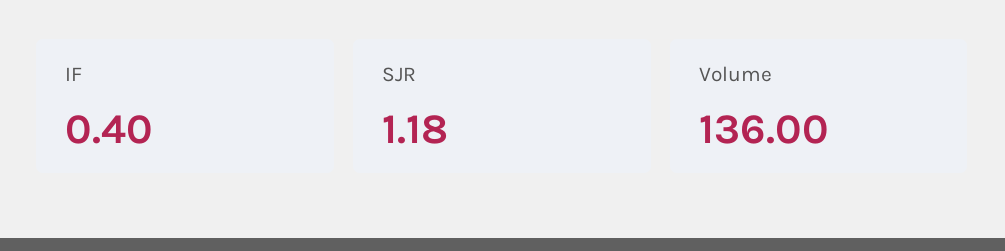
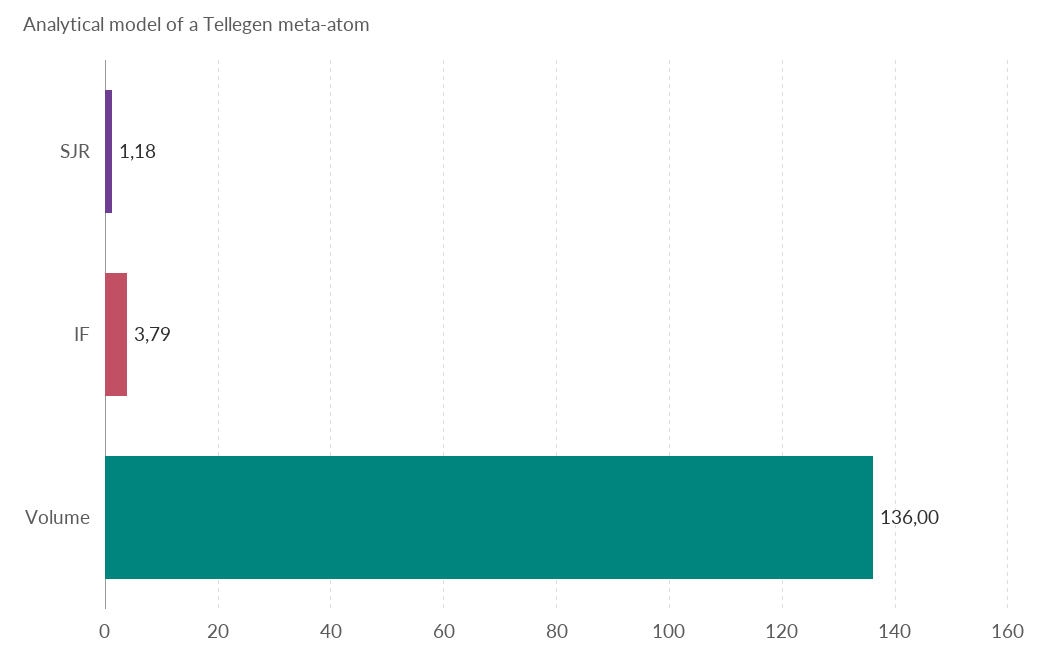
  {
-   "IF": 0.4,
+   "IF": 3.79,
    "SJR": 1.18,
    "Volume": 136
  }

